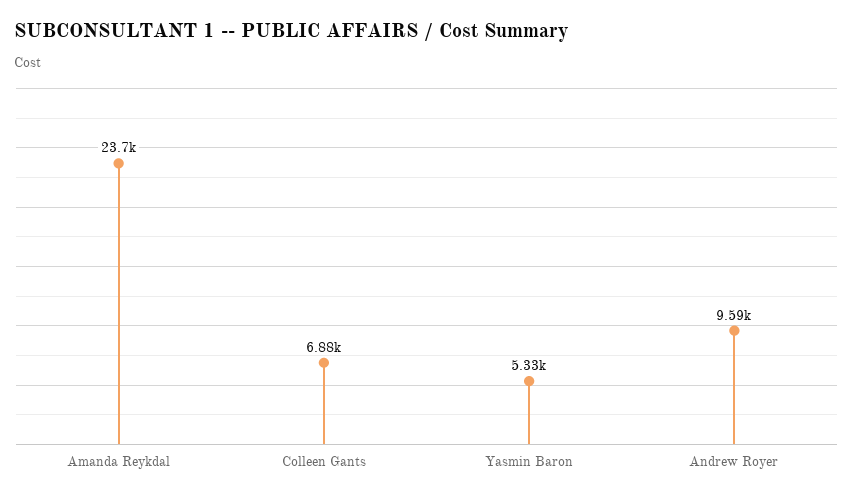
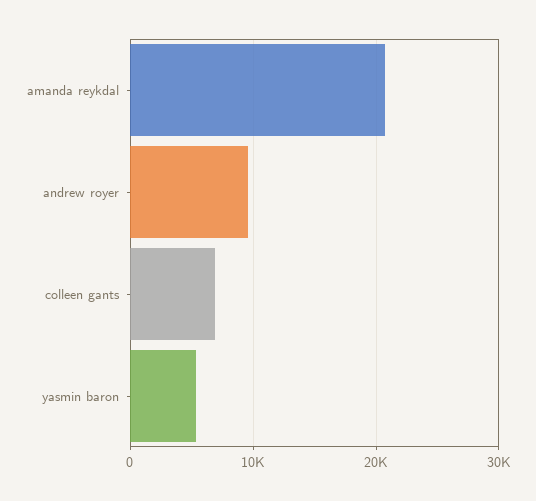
  {
-   "Amanda Reykdal": 23700,
+   "Amanda Reykdal": 21000,
    "Colleen Gants": 6880,
    "Yasmin Baron": 5330,
    "Andrew Royer": 9590
  }

